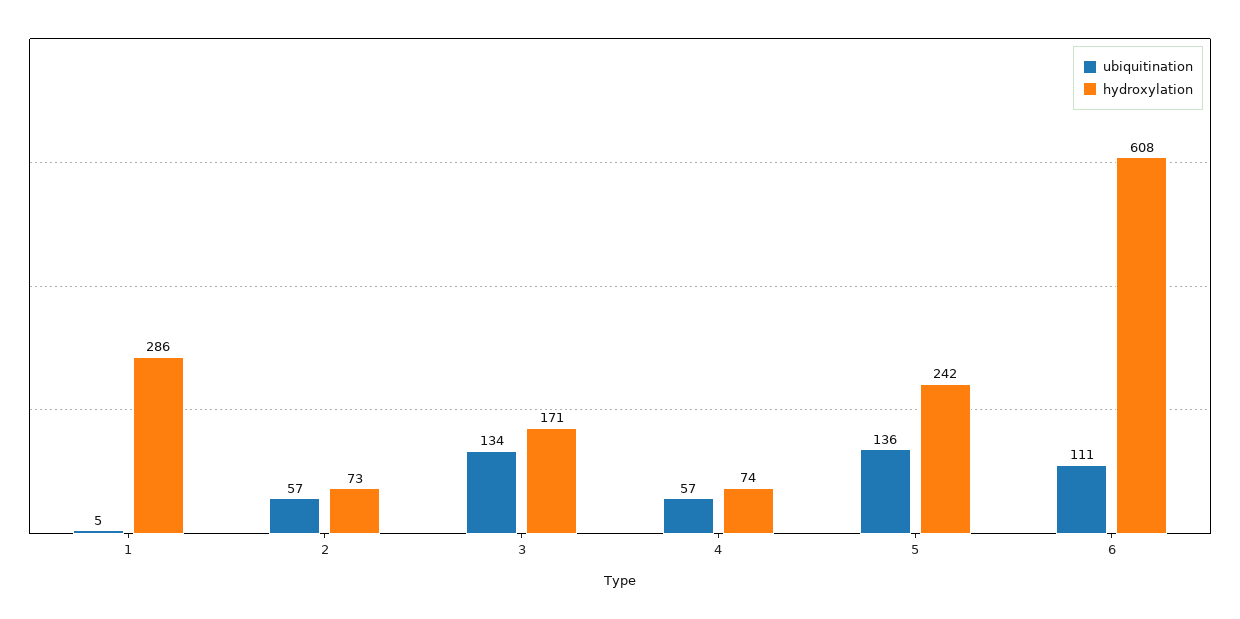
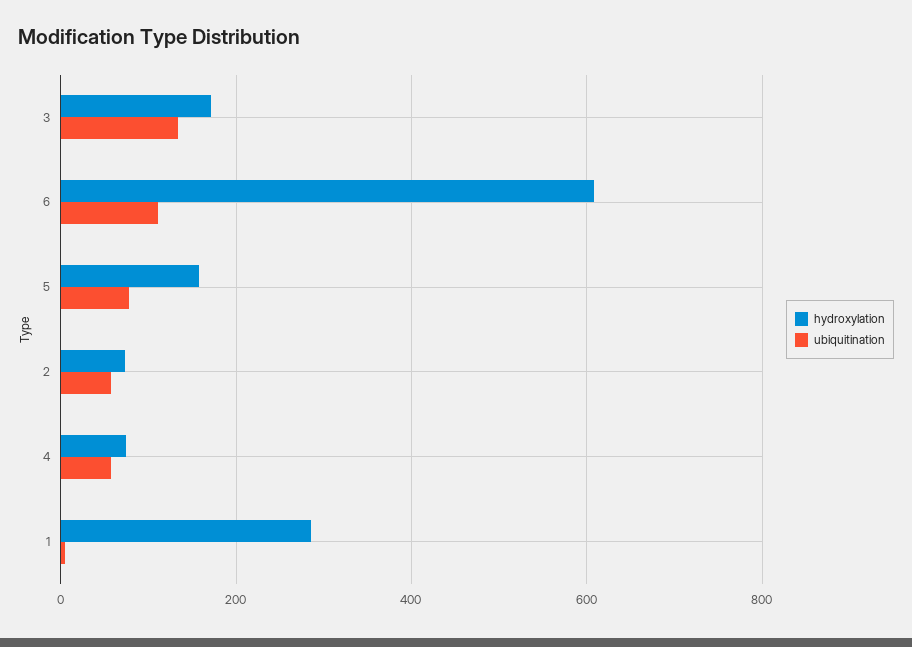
  {
    "ubiquitination": {
      "1": 5,
      "2": 57,
      "3": 134,
      "4": 57,
-     "5": 136,
+     "5": 80,
      "6": 111
    },
    "hydroxylation": {
      "1": 286,
      "2": 73,
      "3": 171,
      "4": 74,
-     "5": 242,
+     "5": 160,
      "6": 608
    }
  }

